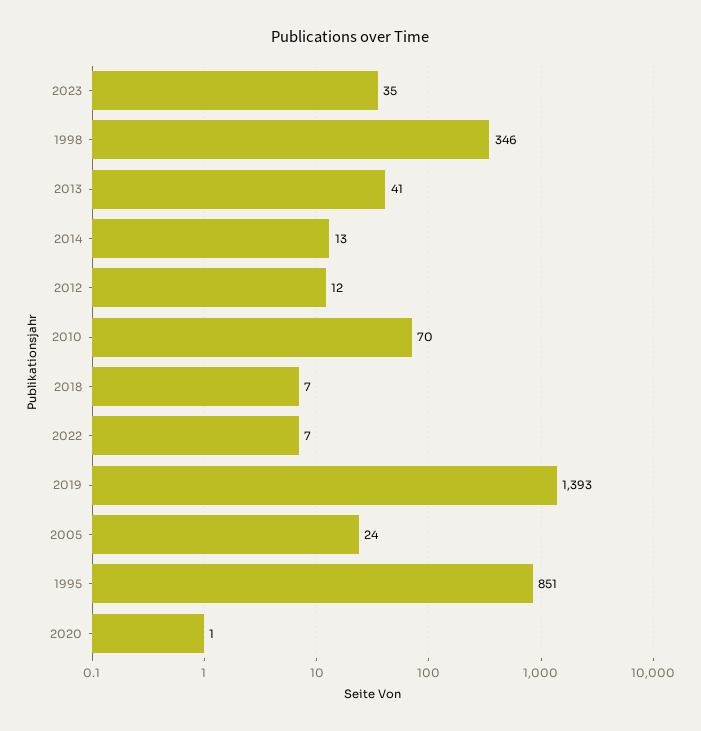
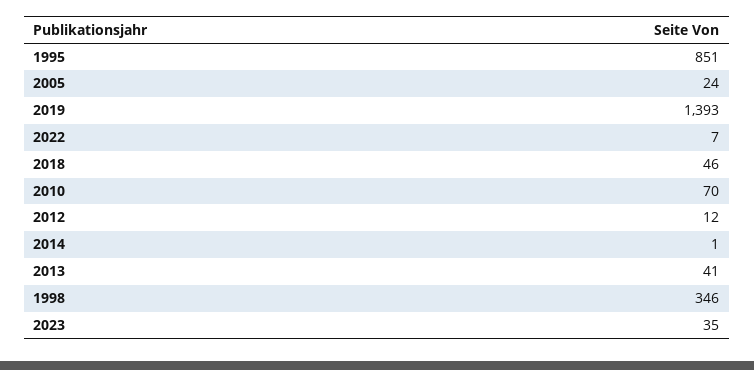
  {
    "2023": 35,
    "1998": 346,
    "2013": 41,
-   "2014": 13,
+   "2014": 1,
    "2012": 12,
    "2010": 70,
-   "2018": 7,
+   "2018": 46,
    "2022": 7,
    "2019": 1393,
    "2005": 24,
-   "1995": 851,
+   "1995": 851
-   "2020": 1
  }

